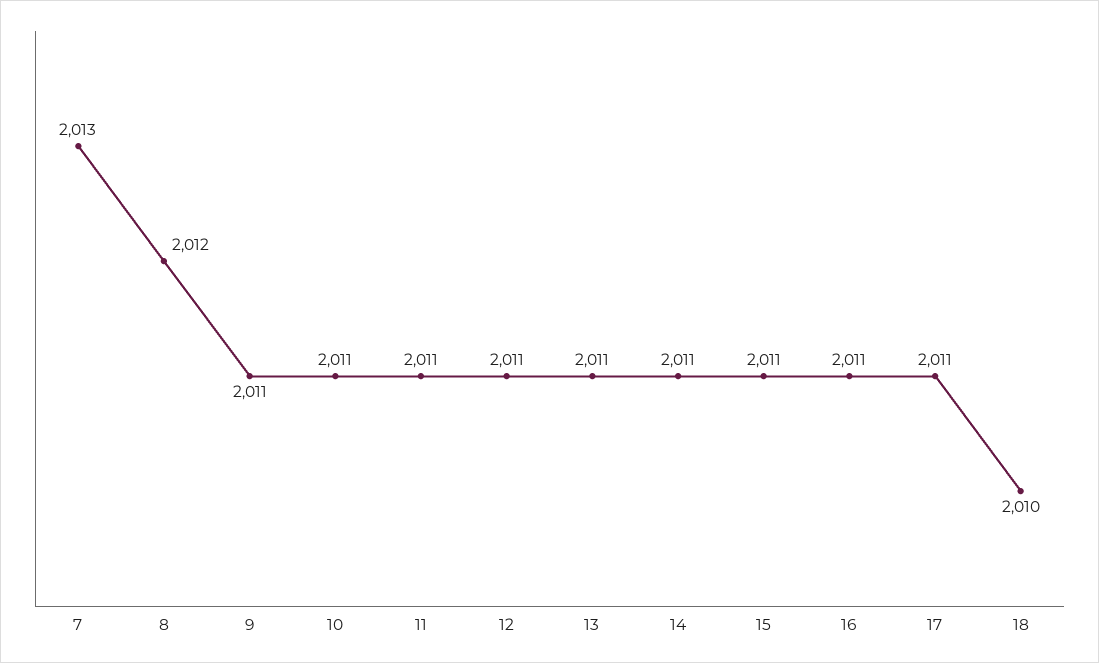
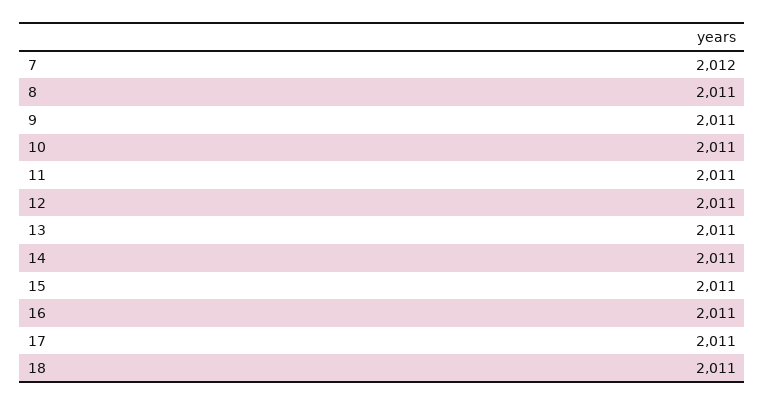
  {
-   "7": 2013,
+   "7": 2012,
-   "8": 2012,
+   "8": 2011,
    "9": 2011,
    "10": 2011,
    "11": 2011,
    "12": 2011,
    "13": 2011,
    "14": 2011,
    "15": 2011,
    "16": 2011,
    "17": 2011,
-   "18": 2010
+   "18": 2011
  }

